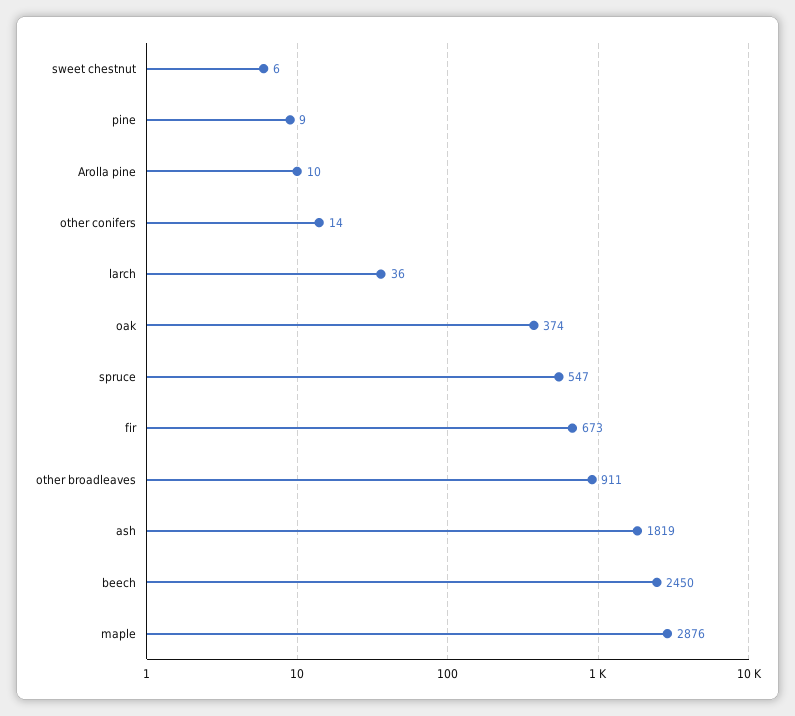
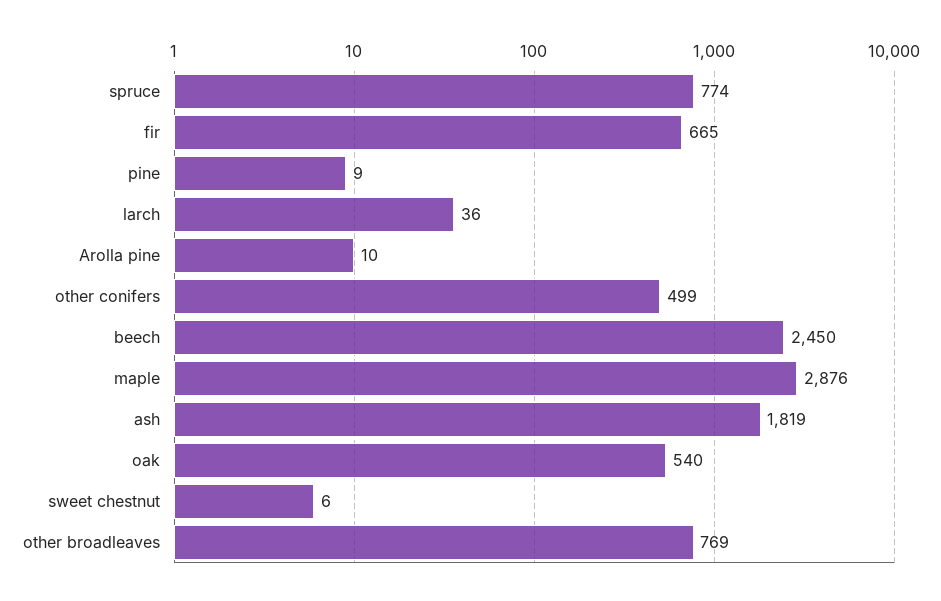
  {
    "sweet chestnut": 6,
    "pine": 9,
    "Arolla pine": 10,
-   "other conifers": 14,
+   "other conifers": 499,
    "larch": 36,
-   "oak": 374,
+   "oak": 540,
-   "spruce": 547,
+   "spruce": 774,
-   "fir": 673,
+   "fir": 665,
-   "other broadleaves": 911,
+   "other broadleaves": 769,
    "ash": 1819,
    "beech": 2450,
    "maple": 2876
  }

